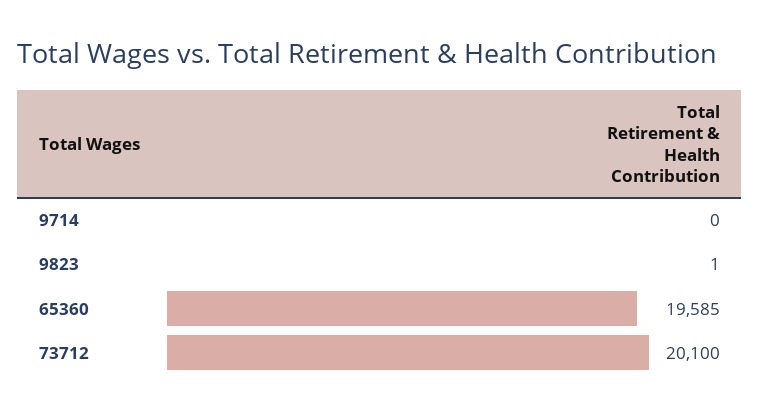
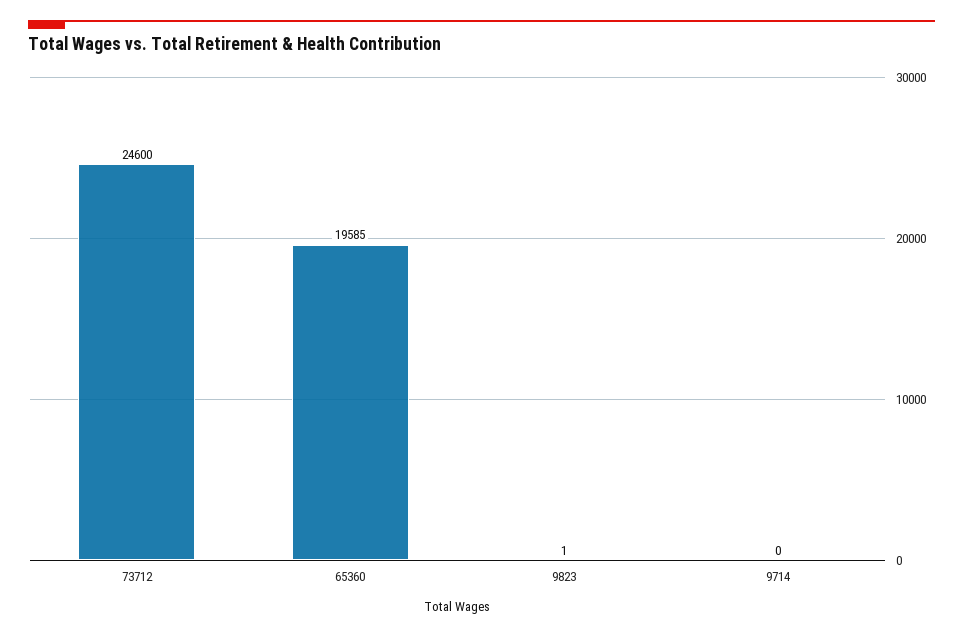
  {
    "9714": 0,
    "9823": 1,
    "65360": 19585,
-   "73712": 20100
+   "73712": 24600
  }

